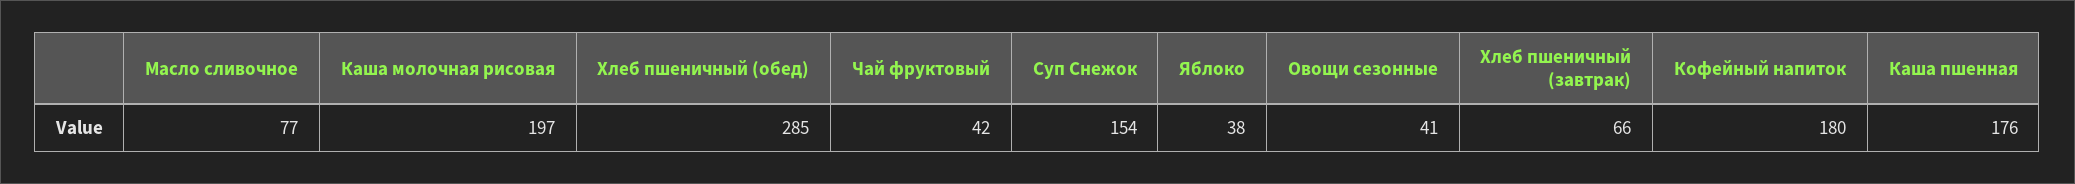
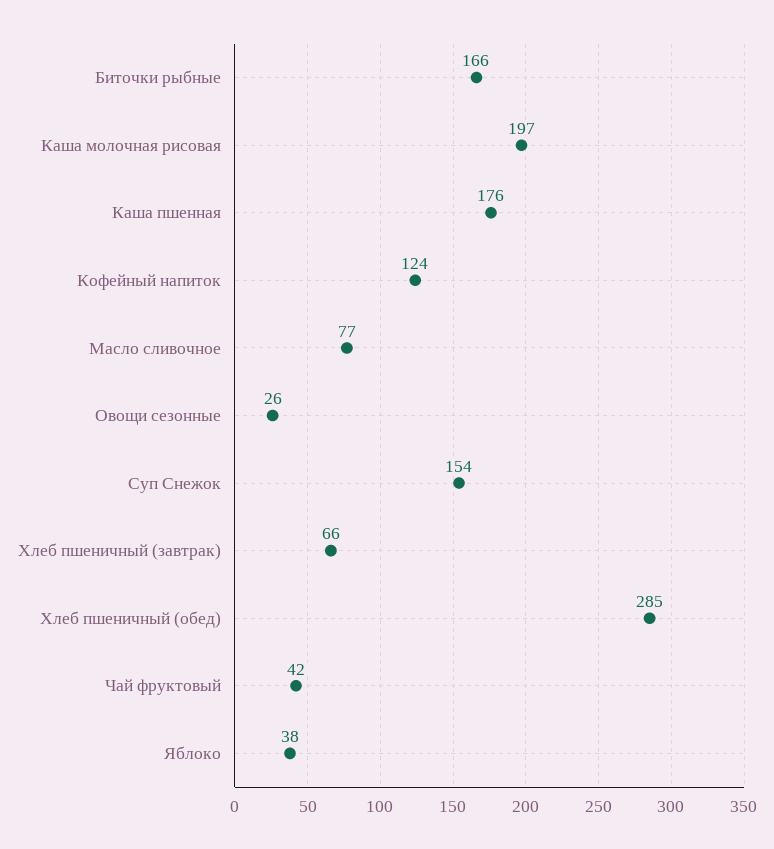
  {
    "Масло сливочное": 77,
    "Каша молочная рисовая": 197,
    "Хлеб пшеничный (обед)": 285,
    "Чай фруктовый": 42,
    "Суп Снежок": 154,
    "Яблоко": 38,
-   "Овощи сезонные": 41,
+   "Овощи сезонные": 26,
    "Хлеб пшеничный (завтрак)": 66,
-   "Кофейный напиток": 180,
+   "Кофейный напиток": 124,
-   "Каша пшенная": 176
+   "Каша пшенная": 176,
+   "Биточки рыбные": 166
  }

